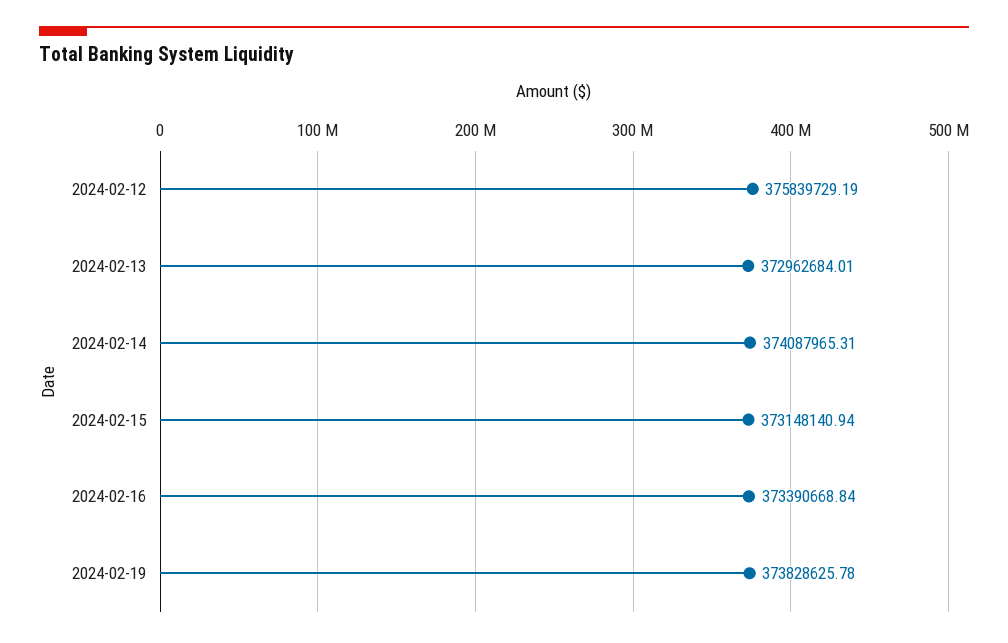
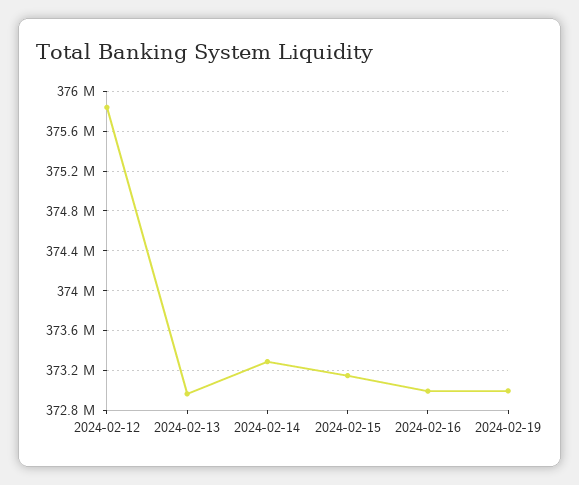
  {
    "2024-02-12": 375839729.19,
    "2024-02-13": 372962684.01,
-   "2024-02-14": 374087965.31,
+   "2024-02-14": 373300000,
    "2024-02-15": 373148140.94,
-   "2024-02-16": 373390668.84,
+   "2024-02-16": 373000000,
-   "2024-02-19": 373828625.78
+   "2024-02-19": 373000000
  }

